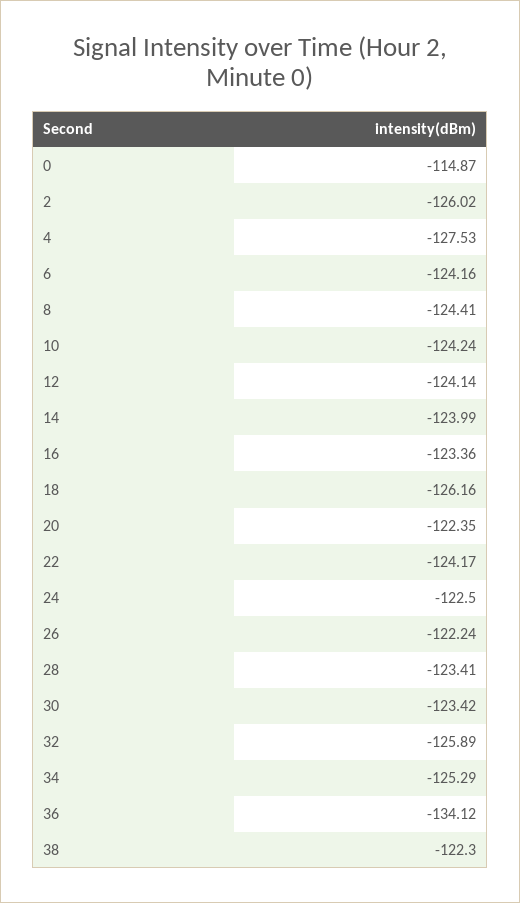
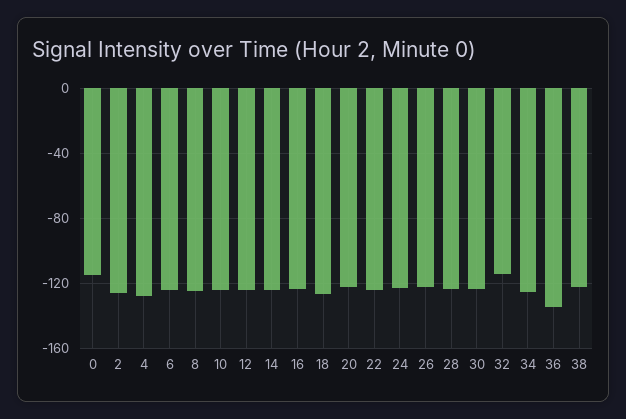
  {
    "0": -114.87,
    "2": -126.02,
    "4": -127.53,
    "6": -124.16,
    "8": -124.41,
    "10": -124.24,
    "12": -124.14,
    "14": -123.99,
    "16": -123.36,
    "18": -126.16,
    "20": -122.35,
    "22": -124.17,
    "24": -122.5,
    "26": -122.24,
    "28": -123.41,
    "30": -123.42,
-   "32": -125.89,
+   "32": -115,
    "34": -125.29,
    "36": -134.12,
    "38": -122.3
  }

